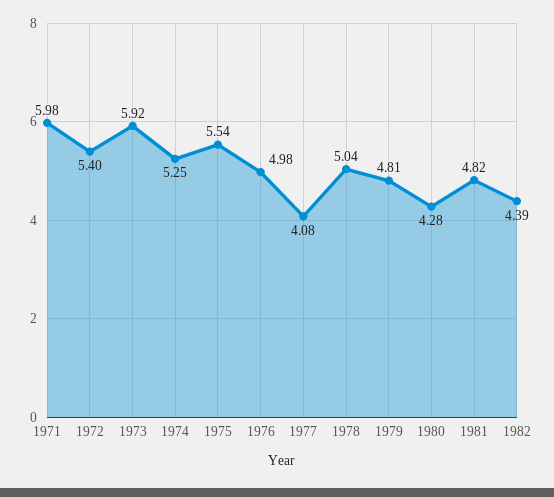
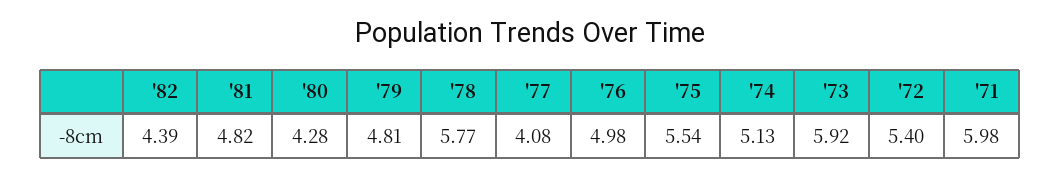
  {
    "1971": 5.98,
    "1972": 5.4,
    "1973": 5.92,
-   "1974": 5.25,
+   "1974": 5.13,
    "1975": 5.54,
    "1976": 4.98,
    "1977": 4.08,
-   "1978": 5.04,
+   "1978": 5.77,
    "1979": 4.81,
    "1980": 4.28,
    "1981": 4.82,
    "1982": 4.39
  }

